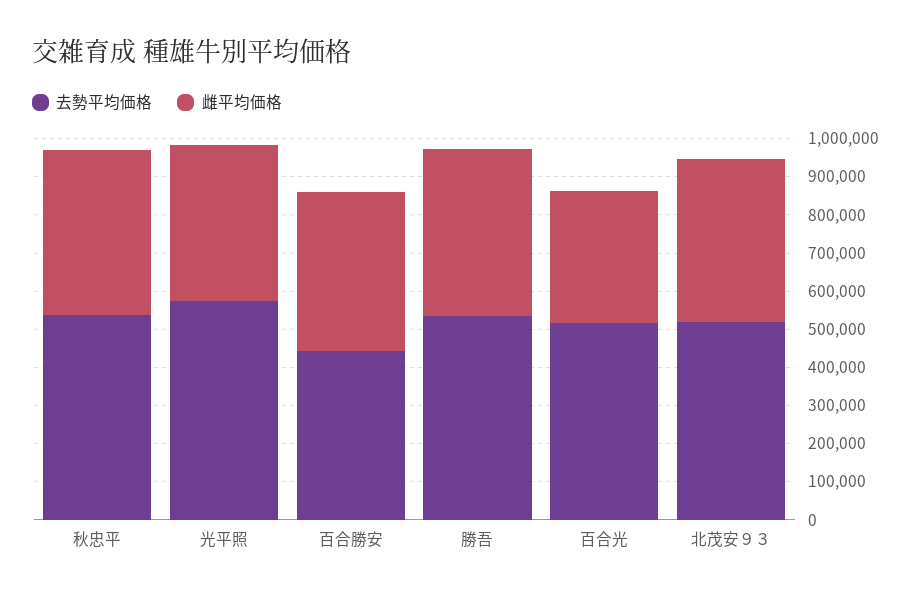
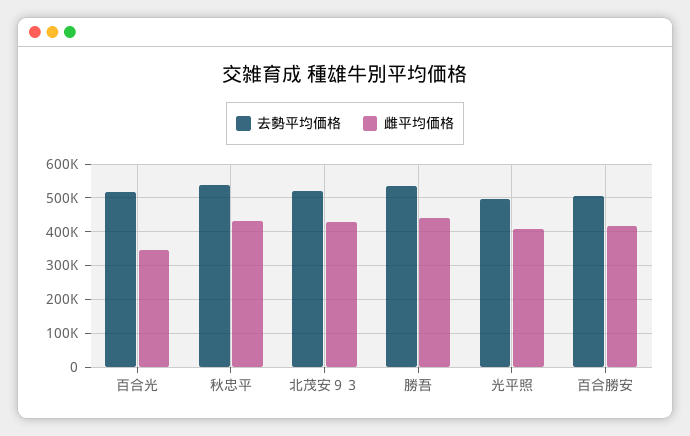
  {
    "去勢平均価格": {
      "秋忠平": 540000,
-     "光平照": 575000,
+     "光平照": 500000,
-     "百合勝安": 450000,
+     "百合勝安": 500000,
      "勝吾": 540000,
      "百合光": 520000,
      "北茂安９３": 520000
    },
    "雌平均価格": {
      "秋忠平": 440000,
      "光平照": 400000,
      "百合勝安": 420000,
      "勝吾": 440000,
      "百合光": 340000,
      "北茂安９３": 420000
    }
  }

